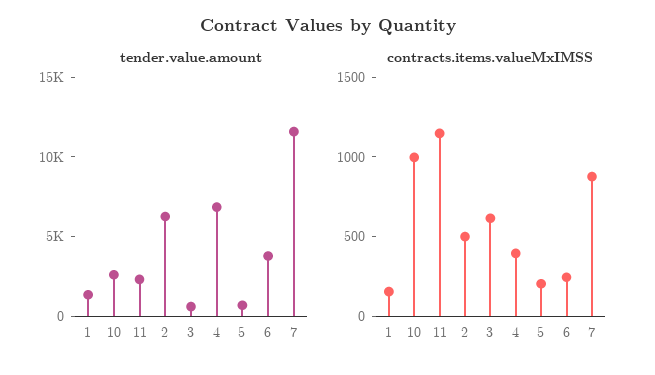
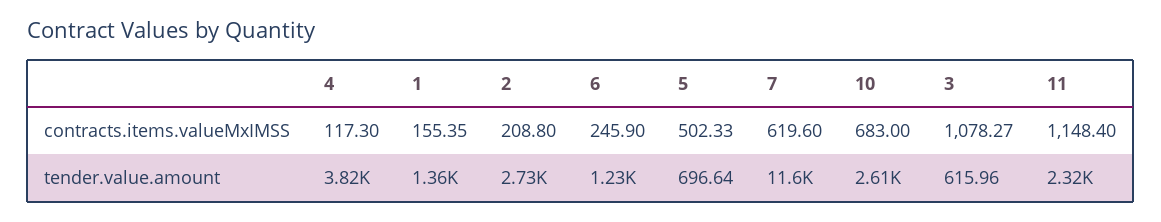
  {
    "tender.value.amount": {
      "1": 1360,
      "10": 2610,
      "11": 2320,
-     "2": 6000,
+     "2": 2730,
      "3": 615.96,
-     "4": 7000,
+     "4": 3820,
      "5": 696.64,
-     "6": 4000,
+     "6": 1230,
      "7": 11600
    },
    "contracts.items.valueMxIMSS": {
      "1": 155.35,
-     "10": 1000,
+     "10": 683,
      "11": 1148.4,
-     "2": 500,
+     "2": 208.8,
-     "3": 600,
+     "3": 1078.27,
-     "4": 400,
+     "4": 117.3,
-     "5": 200,
+     "5": 502.33,
      "6": 245.9,
-     "7": 900
+     "7": 619.6
    }
  }

